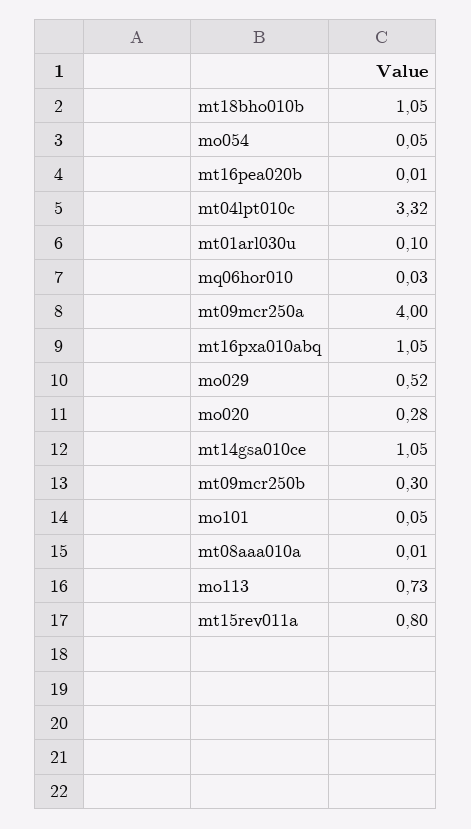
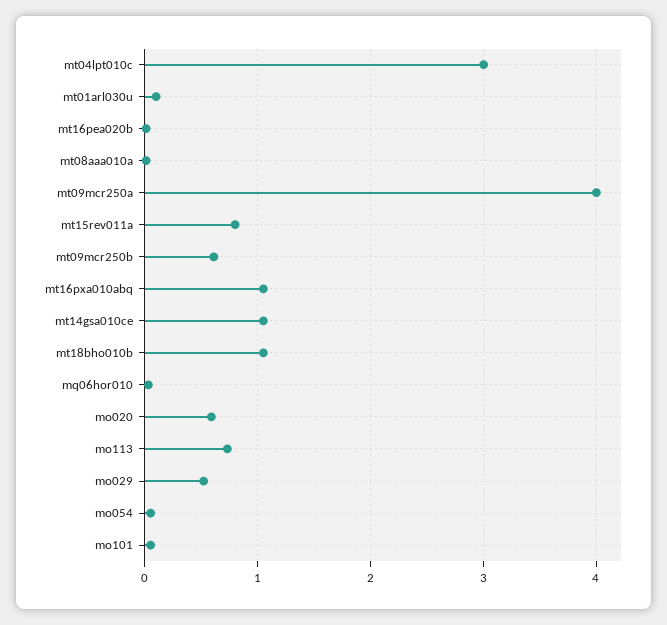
  {
    "mt18bho010b": 1.05,
    "mo054": 0.05,
    "mt16pea020b": 0.01,
-   "mt04lpt010c": 3.32,
+   "mt04lpt010c": 3,
    "mt01arl030u": 0.1,
    "mq06hor010": 0.03,
    "mt09mcr250a": 4,
    "mt16pxa010abq": 1.05,
    "mo029": 0.52,
-   "mo020": 0.28,
+   "mo020": 0.6,
    "mt14gsa010ce": 1.05,
-   "mt09mcr250b": 0.3,
+   "mt09mcr250b": 0.6,
    "mo101": 0.05,
    "mt08aaa010a": 0.01,
    "mo113": 0.73,
    "mt15rev011a": 0.8
  }

